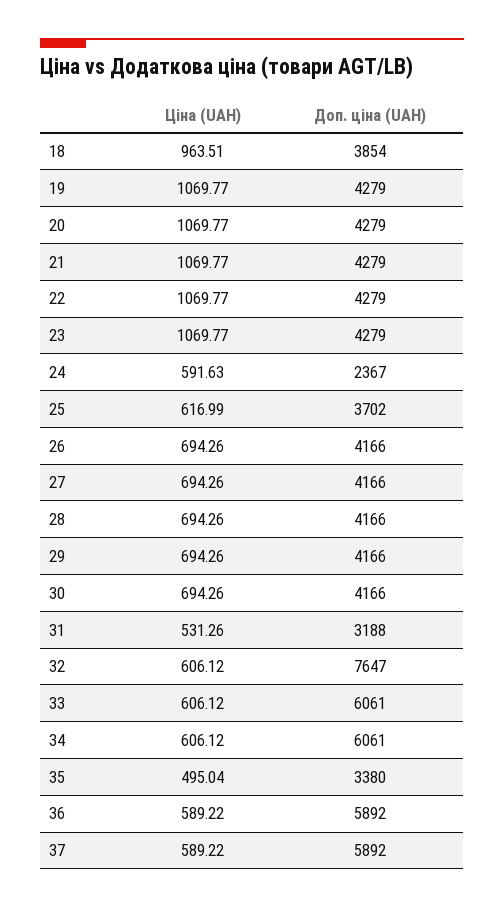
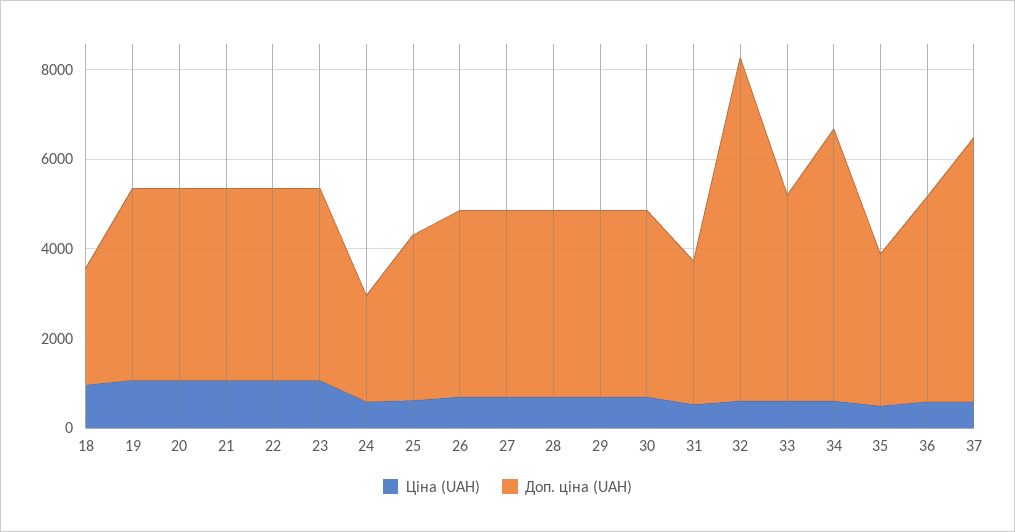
  {
    "Ціна (UAH)": {
      "18": 963.51,
      "19": 1069.77,
      "20": 1069.77,
      "21": 1069.77,
      "22": 1069.77,
      "23": 1069.77,
      "24": 591.63,
      "25": 616.99,
      "26": 694.26,
      "27": 694.26,
      "28": 694.26,
      "29": 694.26,
      "30": 694.26,
      "31": 531.26,
      "32": 606.12,
      "33": 606.12,
      "34": 606.12,
      "35": 495.04,
      "36": 589.22,
      "37": 589.22
    },
    "Доп. ціна (UAH)": {
-     "18": 3854,
+     "18": 2500,
      "19": 4279,
      "20": 4279,
      "21": 4279,
      "22": 4279,
      "23": 4279,
      "24": 2367,
      "25": 3702,
      "26": 4166,
      "27": 4166,
      "28": 4166,
      "29": 4166,
      "30": 4166,
      "31": 3188,
      "32": 7647,
-     "33": 6061,
+     "33": 4500,
      "34": 6061,
      "35": 3380,
-     "36": 5892,
+     "36": 4500,
      "37": 5892
    }
  }

